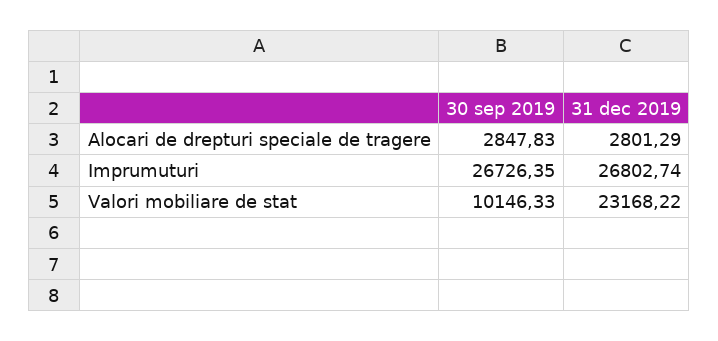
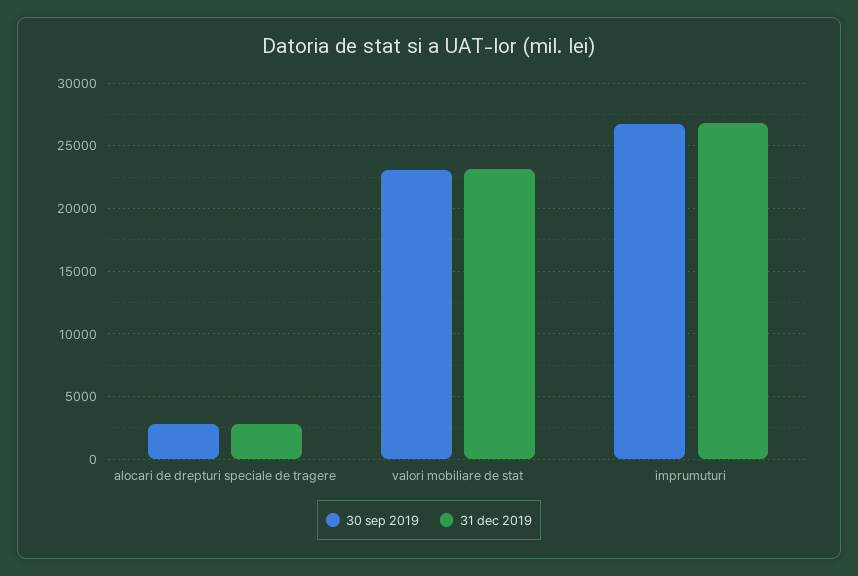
  {
    "30 sep 2019": {
      "Alocari de drepturi speciale de tragere": 2847.83,
      "Imprumuturi": 26726.35,
-     "Valori mobiliare de stat": 10146.33
+     "Valori mobiliare de stat": 23000
    },
    "31 dec 2019": {
      "Alocari de drepturi speciale de tragere": 2801.29,
      "Imprumuturi": 26802.74,
      "Valori mobiliare de stat": 23168.22
    }
  }

